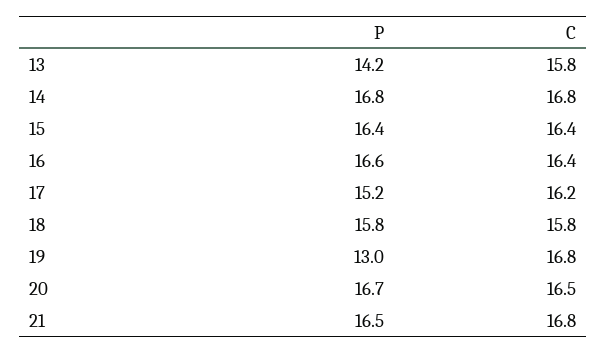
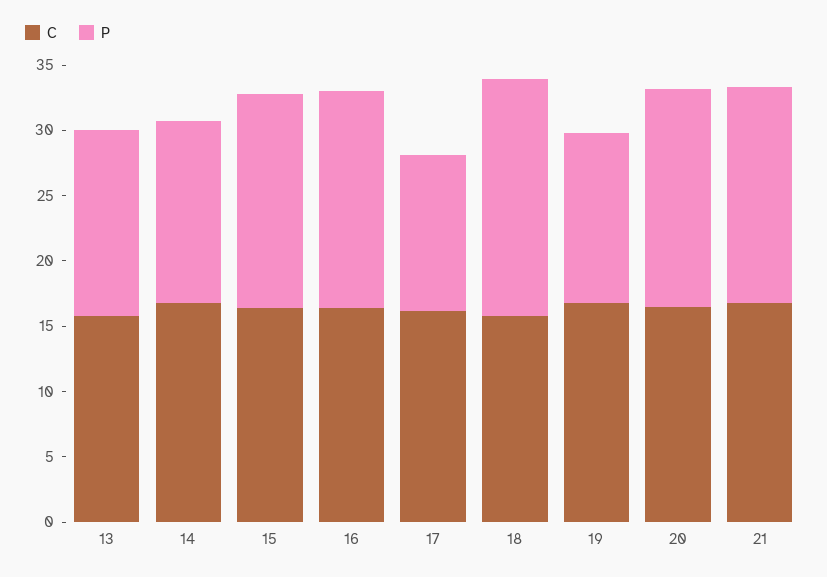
  {
    "P": {
      "13": 14.2,
-     "14": 16.8,
+     "14": 14,
      "15": 16.4,
      "16": 16.6,
-     "17": 15.2,
+     "17": 12,
-     "18": 15.8,
+     "18": 18,
      "19": 13,
      "20": 16.7,
      "21": 16.5
    },
    "C": {
      "13": 15.8,
      "14": 16.8,
      "15": 16.4,
      "16": 16.4,
      "17": 16.2,
      "18": 15.8,
      "19": 16.8,
      "20": 16.5,
      "21": 16.8
    }
  }

